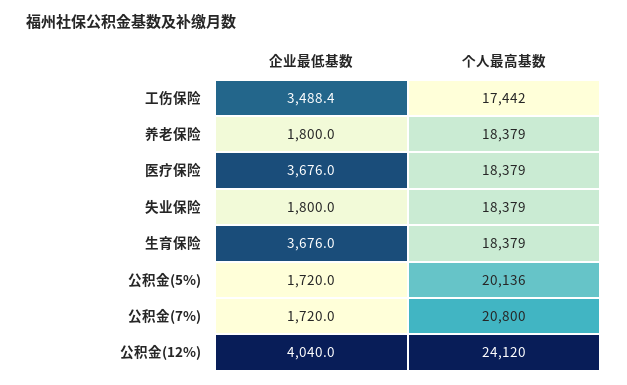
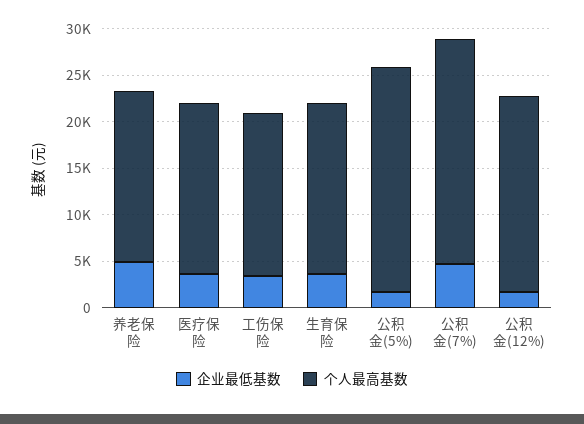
  {
    "企业最低基数": {
      "工伤保险": 3488.4,
-     "养老保险": 1800,
+     "养老保险": 5000,
      "医疗保险": 3676,
-     "失业保险": 1800,
      "生育保险": 3676,
      "公积金(5%)": 1720,
-     "公积金(7%)": 1720,
+     "公积金(7%)": 5000,
-     "公积金(12%)": 4040
+     "公积金(12%)": 2000
    },
    "个人最高基数": {
      "工伤保险": 17442,
      "养老保险": 18379,
      "医疗保险": 18379,
-     "失业保险": 18379,
      "生育保险": 18379,
-     "公积金(5%)": 20136,
+     "公积金(5%)": 24000,
-     "公积金(7%)": 20800,
+     "公积金(7%)": 24000,
-     "公积金(12%)": 24120
+     "公积金(12%)": 21000
    }
  }

